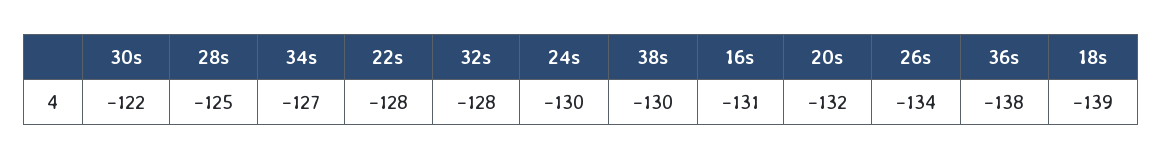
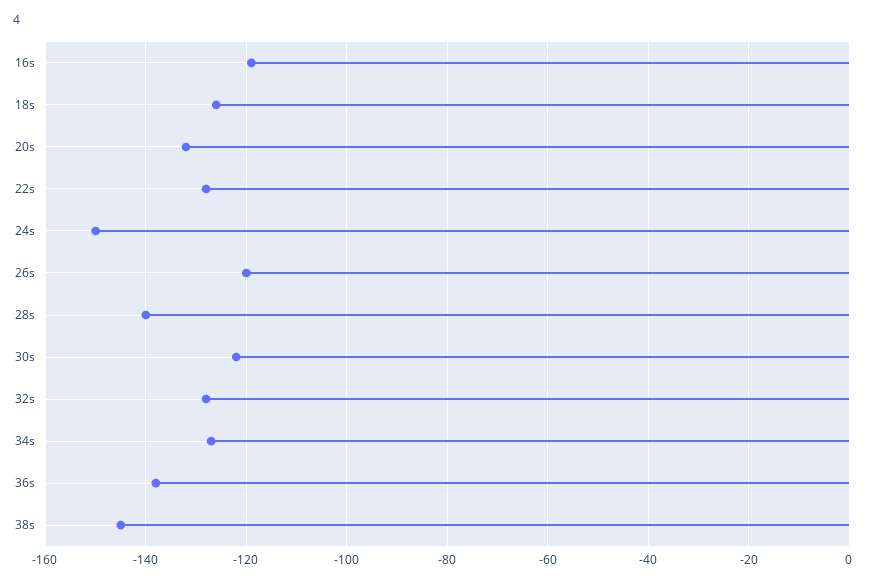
  {
    "30s": -122,
-   "28s": -125,
+   "28s": -140,
    "34s": -127,
    "22s": -128,
    "32s": -128,
-   "24s": -130,
+   "24s": -150,
-   "38s": -130,
+   "38s": -145,
-   "16s": -131,
+   "16s": -120,
    "20s": -132,
-   "26s": -134,
+   "26s": -120,
    "36s": -138,
-   "18s": -139
+   "18s": -125
  }

